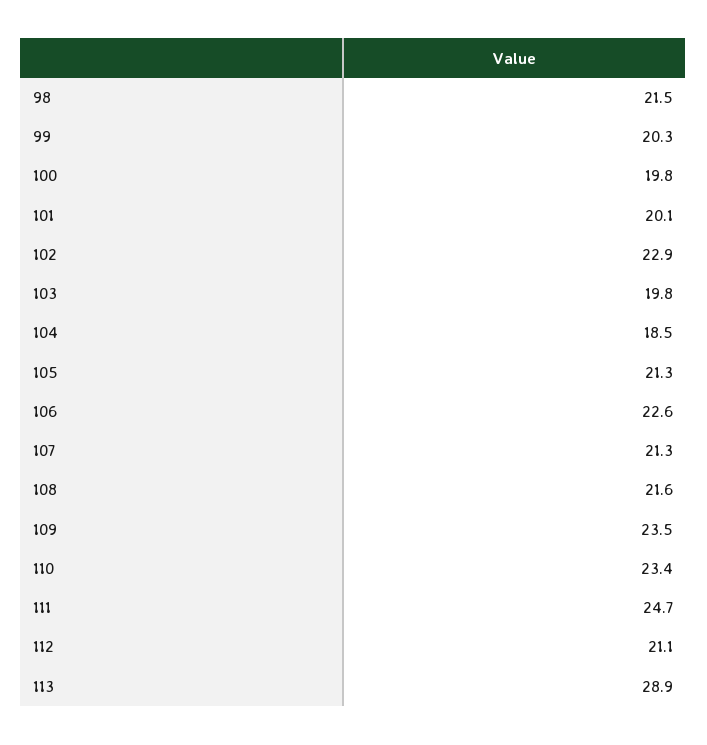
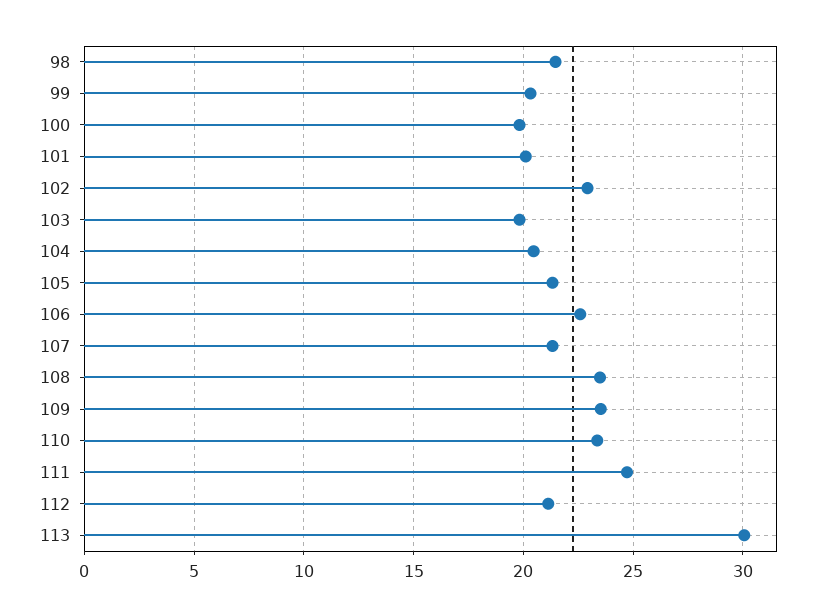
  {
    "98": 21.5,
    "99": 20.3,
    "100": 19.8,
    "101": 20.1,
    "102": 22.9,
    "103": 19.8,
-   "104": 18.5,
+   "104": 20.5,
    "105": 21.3,
    "106": 22.6,
    "107": 21.3,
-   "108": 21.6,
+   "108": 23.5,
    "109": 23.5,
    "110": 23.4,
    "111": 24.7,
    "112": 21.1,
-   "113": 28.9
+   "113": 30
  }

